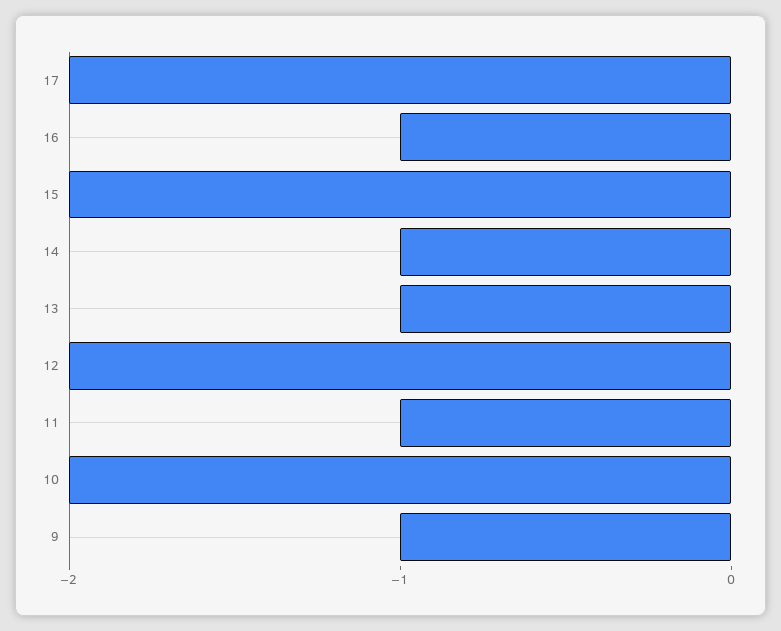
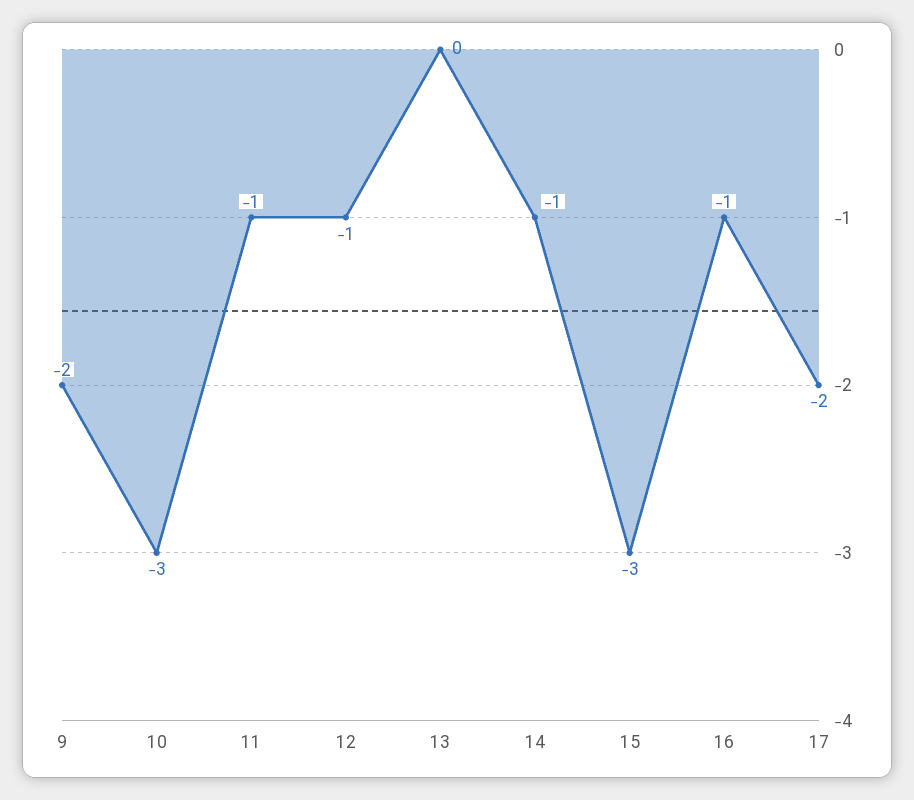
  {
    "17": -2,
    "16": -1,
-   "15": -2,
+   "15": -3,
    "14": -1,
-   "13": -1,
+   "13": 0,
-   "12": -2,
+   "12": -1,
    "11": -1,
-   "10": -2,
+   "10": -3,
-   "9": -1
+   "9": -2
  }

